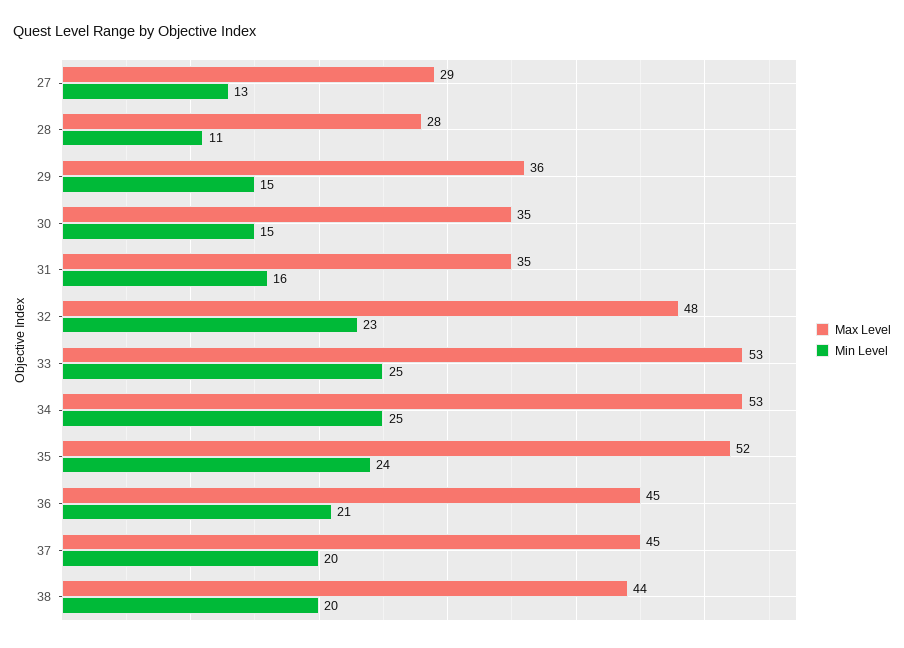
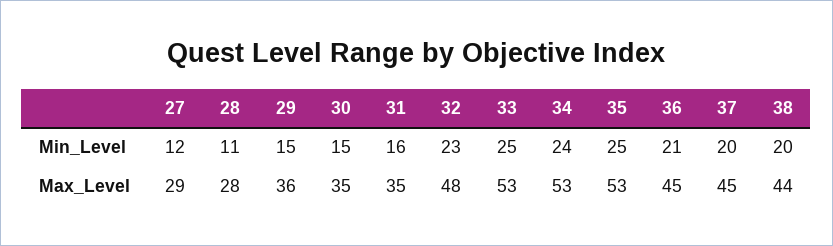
  {
    "Max Level": {
      "27": 29,
      "28": 28,
      "29": 36,
      "30": 35,
      "31": 35,
      "32": 48,
      "33": 53,
      "34": 53,
-     "35": 52,
+     "35": 53,
      "36": 45,
      "37": 45,
      "38": 44
    },
    "Min Level": {
-     "27": 13,
+     "27": 12,
      "28": 11,
      "29": 15,
      "30": 15,
      "31": 16,
      "32": 23,
      "33": 25,
-     "34": 25,
+     "34": 24,
-     "35": 24,
+     "35": 25,
      "36": 21,
      "37": 20,
      "38": 20
    }
  }

